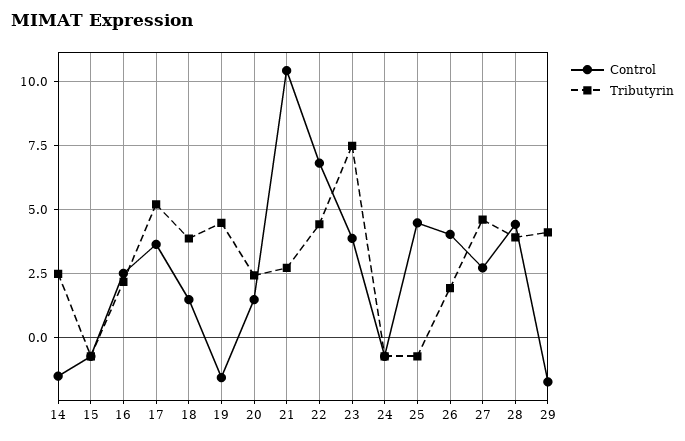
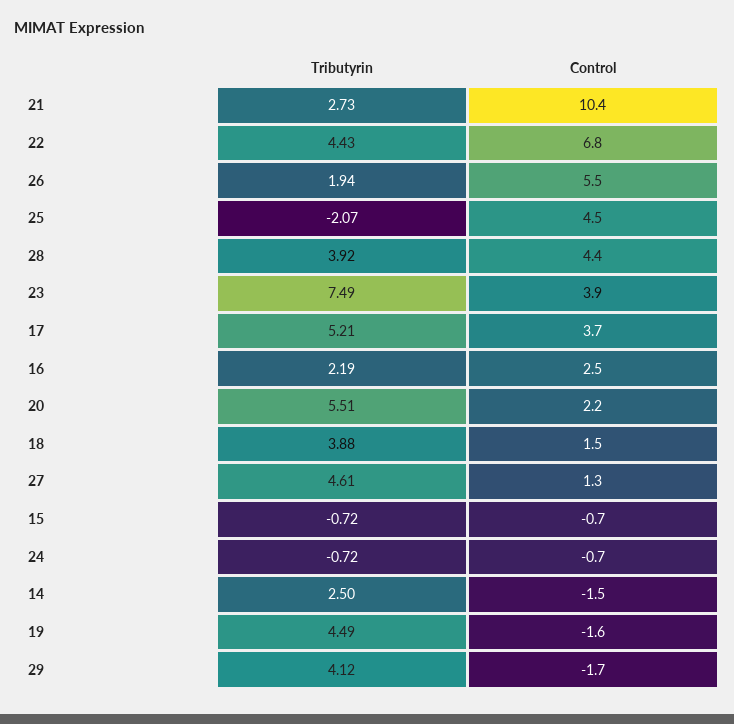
  {
    "Control": {
      "14": -1.5,
      "15": -0.7,
      "16": 2.5,
      "17": 3.7,
      "18": 1.5,
      "19": -1.6,
-     "20": 1.5,
+     "20": 2.2,
      "21": 10.4,
      "22": 6.8,
      "23": 3.9,
      "24": -0.7,
      "25": 4.5,
-     "26": 4,
+     "26": 5.5,
-     "27": 2.75,
+     "27": 1.3,
      "28": 4.4,
      "29": -1.7
    },
    "Tributyrin": {
      "14": 2.5,
      "15": -0.72,
      "16": 2.19,
      "17": 5.21,
      "18": 3.88,
      "19": 4.49,
-     "20": 2.5,
+     "20": 5.51,
      "21": 2.73,
      "22": 4.43,
      "23": 7.49,
      "24": -0.72,
-     "25": -0.75,
+     "25": -2.07,
      "26": 1.94,
      "27": 4.61,
      "28": 3.92,
      "29": 4.12
    }
  }

